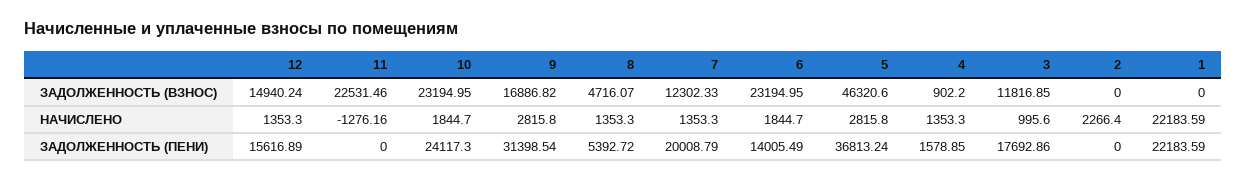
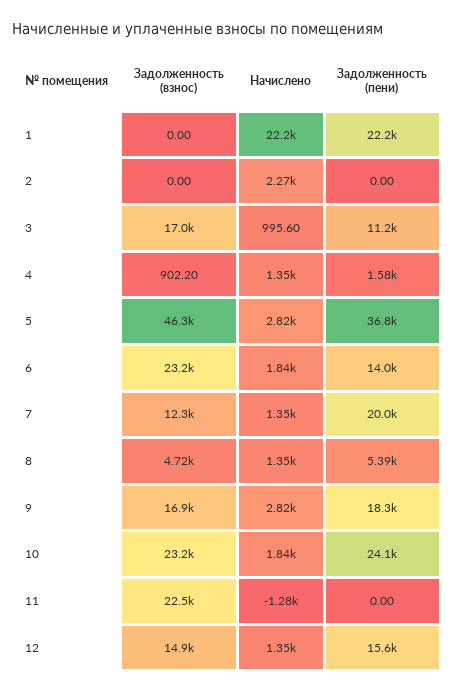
  {
    "12": {
      "ЗАДОЛЖЕННОСТЬ (ВЗНОС)": 14940.24,
      "НАЧИСЛЕНО": 1353.3,
      "ЗАДОЛЖЕННОСТЬ (ПЕНИ)": 15616.89
    },
    "11": {
      "ЗАДОЛЖЕННОСТЬ (ВЗНОС)": 22531.46,
      "НАЧИСЛЕНО": -1276.16,
      "ЗАДОЛЖЕННОСТЬ (ПЕНИ)": 0
    },
    "10": {
      "ЗАДОЛЖЕННОСТЬ (ВЗНОС)": 23194.95,
      "НАЧИСЛЕНО": 1844.7,
      "ЗАДОЛЖЕННОСТЬ (ПЕНИ)": 24117.3
    },
    "9": {
      "ЗАДОЛЖЕННОСТЬ (ВЗНОС)": 16886.82,
      "НАЧИСЛЕНО": 2815.8,
-     "ЗАДОЛЖЕННОСТЬ (ПЕНИ)": 31398.54
+     "ЗАДОЛЖЕННОСТЬ (ПЕНИ)": 18300
    },
    "8": {
      "ЗАДОЛЖЕННОСТЬ (ВЗНОС)": 4716.07,
      "НАЧИСЛЕНО": 1353.3,
      "ЗАДОЛЖЕННОСТЬ (ПЕНИ)": 5392.72
    },
    "7": {
      "ЗАДОЛЖЕННОСТЬ (ВЗНОС)": 12302.33,
      "НАЧИСЛЕНО": 1353.3,
      "ЗАДОЛЖЕННОСТЬ (ПЕНИ)": 20008.79
    },
    "6": {
      "ЗАДОЛЖЕННОСТЬ (ВЗНОС)": 23194.95,
      "НАЧИСЛЕНО": 1844.7,
      "ЗАДОЛЖЕННОСТЬ (ПЕНИ)": 14005.49
    },
    "5": {
      "ЗАДОЛЖЕННОСТЬ (ВЗНОС)": 46320.6,
      "НАЧИСЛЕНО": 2815.8,
      "ЗАДОЛЖЕННОСТЬ (ПЕНИ)": 36813.24
    },
    "4": {
      "ЗАДОЛЖЕННОСТЬ (ВЗНОС)": 902.2,
      "НАЧИСЛЕНО": 1353.3,
      "ЗАДОЛЖЕННОСТЬ (ПЕНИ)": 1578.85
    },
    "3": {
-     "ЗАДОЛЖЕННОСТЬ (ВЗНОС)": 11816.85,
+     "ЗАДОЛЖЕННОСТЬ (ВЗНОС)": 17000,
      "НАЧИСЛЕНО": 995.6,
-     "ЗАДОЛЖЕННОСТЬ (ПЕНИ)": 17692.86
+     "ЗАДОЛЖЕННОСТЬ (ПЕНИ)": 11200
    },
    "2": {
      "ЗАДОЛЖЕННОСТЬ (ВЗНОС)": 0,
      "НАЧИСЛЕНО": 2266.4,
      "ЗАДОЛЖЕННОСТЬ (ПЕНИ)": 0
    },
    "1": {
      "ЗАДОЛЖЕННОСТЬ (ВЗНОС)": 0,
      "НАЧИСЛЕНО": 22183.59,
      "ЗАДОЛЖЕННОСТЬ (ПЕНИ)": 22183.59
    }
  }

